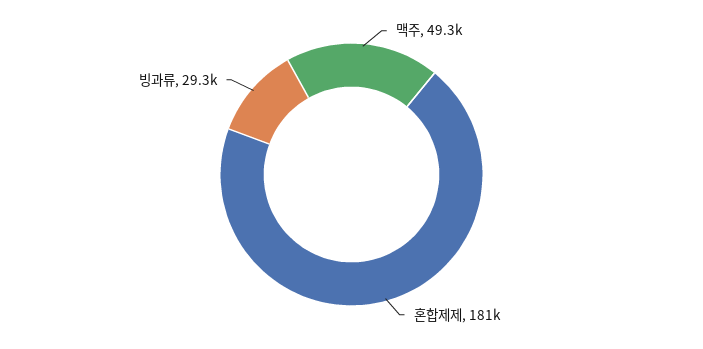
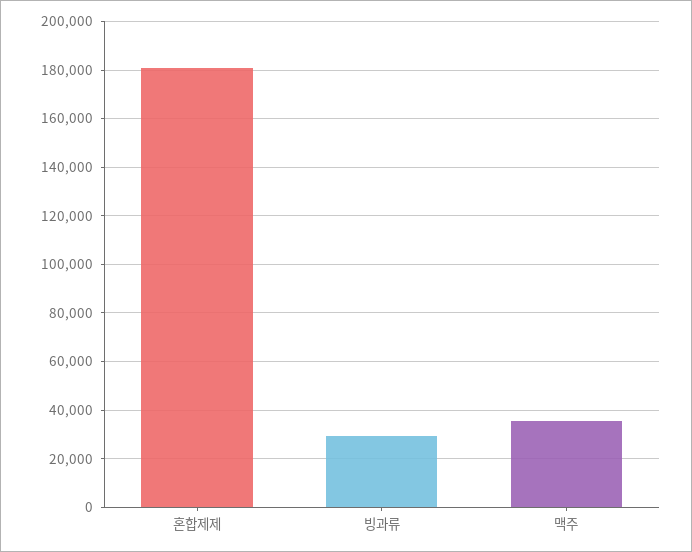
  {
-   "맥주": 49300,
+   "맥주": 35000,
    "혼합제제": 181000,
    "빙과류": 29300
  }

